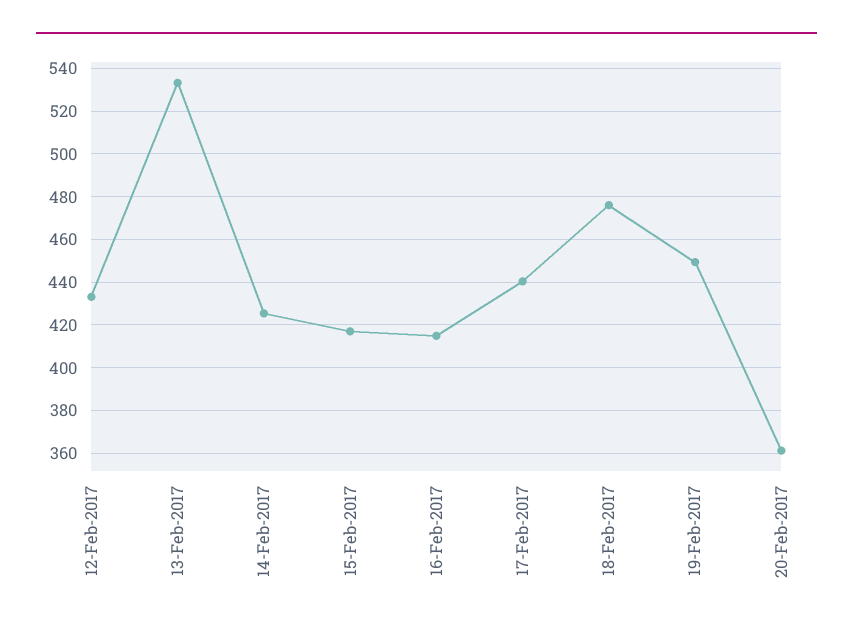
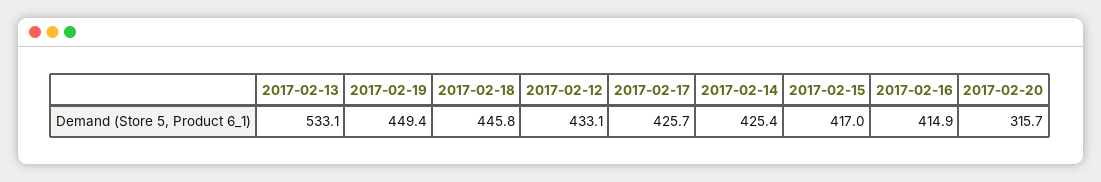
  {
    "12-Feb-2017": 433.1,
    "13-Feb-2017": 533.1,
    "14-Feb-2017": 425.4,
    "15-Feb-2017": 417,
    "16-Feb-2017": 414.9,
-   "17-Feb-2017": 440,
+   "17-Feb-2017": 425.7,
-   "18-Feb-2017": 475,
+   "18-Feb-2017": 445.8,
    "19-Feb-2017": 449.4,
-   "20-Feb-2017": 360
+   "20-Feb-2017": 315.7
  }

